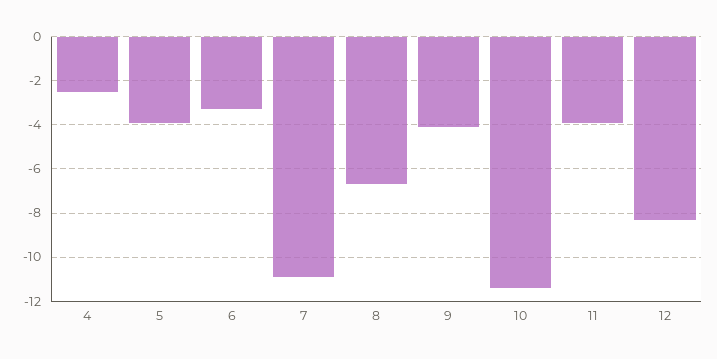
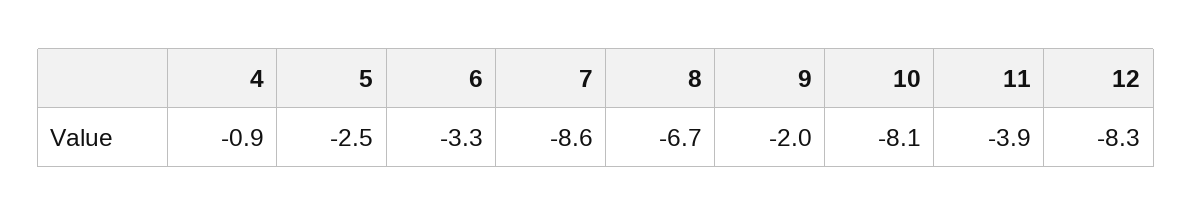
  {
-   "4": -2.5,
+   "4": -0.9,
-   "5": -4,
+   "5": -2.5,
    "6": -3.3,
-   "7": -11,
+   "7": -8.6,
    "8": -6.7,
-   "9": -4,
+   "9": -2,
-   "10": -11.5,
+   "10": -8.1,
    "11": -3.9,
    "12": -8.3
  }

